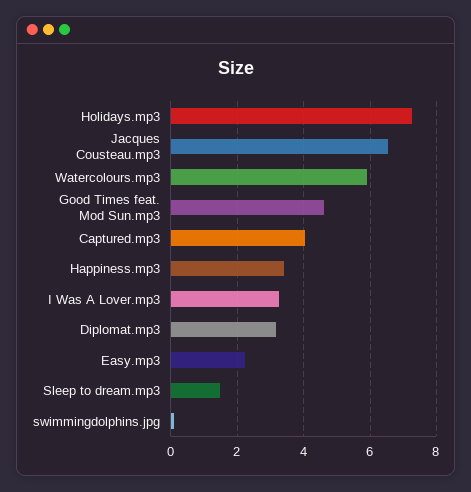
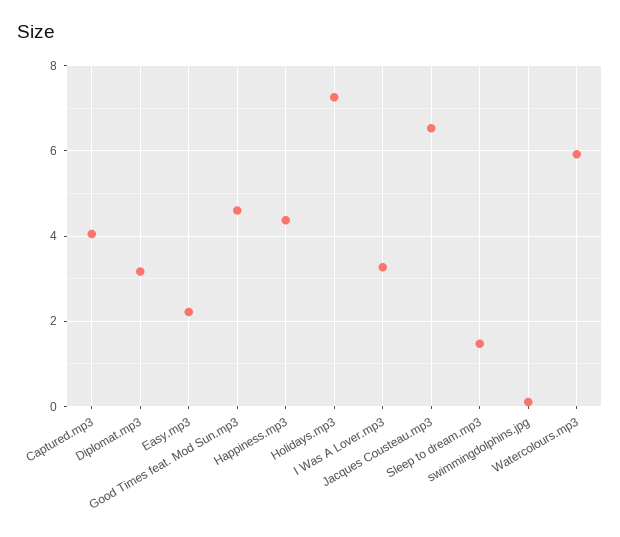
  {
    "Holidays.mp3": 7.2,
    "Jacques Cousteau.mp3": 6.6,
    "Watercolours.mp3": 6,
    "Good Times feat. Mod Sun.mp3": 4.6,
    "Captured.mp3": 4,
-   "Happiness.mp3": 3.4,
+   "Happiness.mp3": 4.4,
    "I Was A Lover.mp3": 3.2,
    "Diplomat.mp3": 3.2,
    "Easy.mp3": 2.2,
    "Sleep to dream.mp3": 1.4,
    "swimmingdolphins.jpg": 0.2
  }

